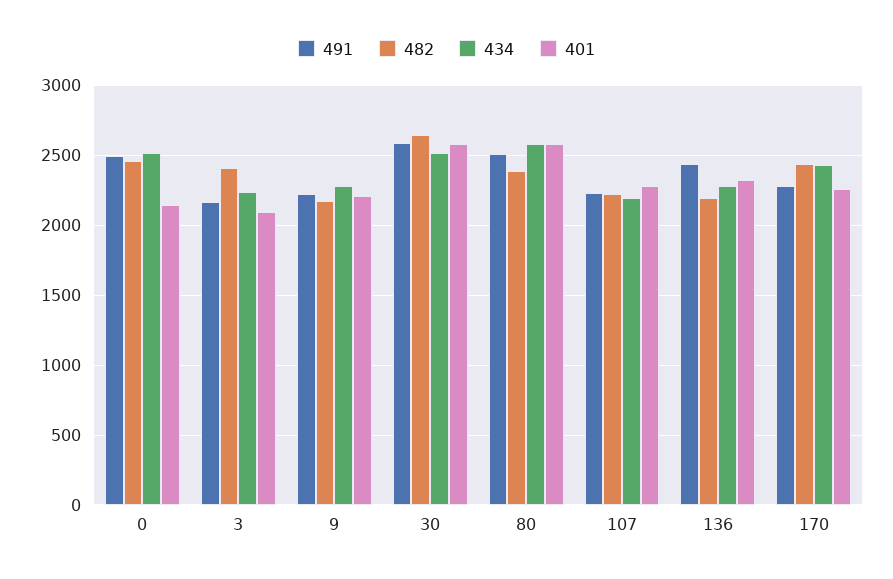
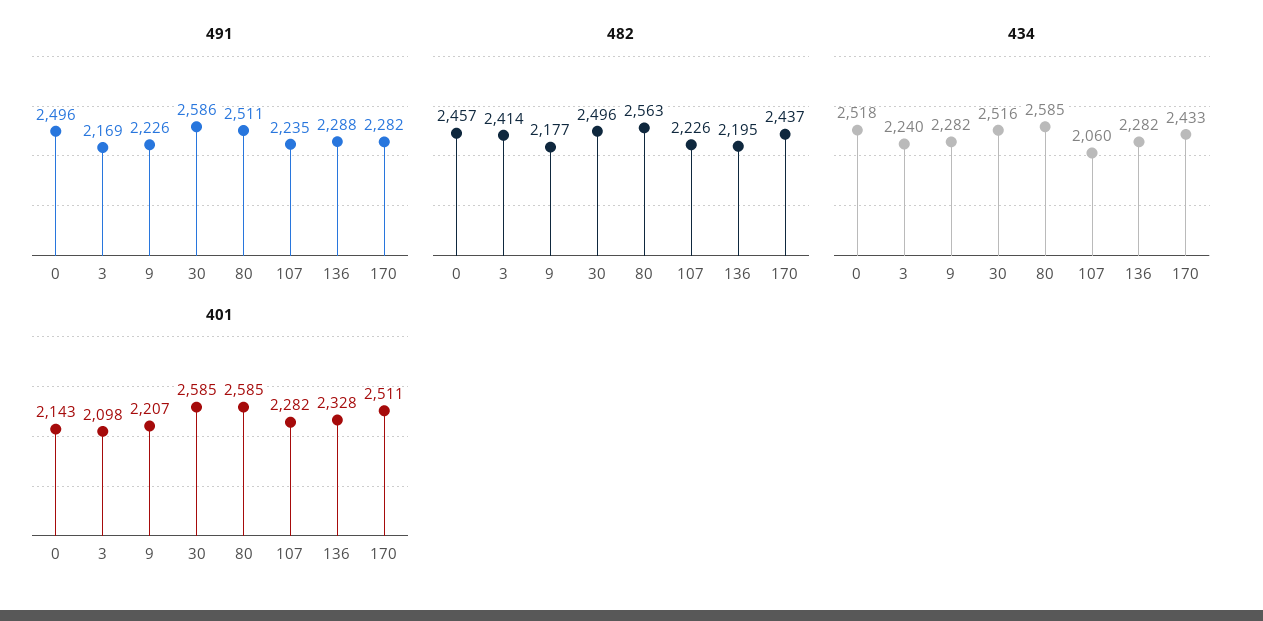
  {
    "491": {
      "0": 2496,
      "3": 2169,
      "9": 2226,
      "30": 2586,
      "80": 2511,
      "107": 2235,
-     "136": 2450,
+     "136": 2288,
      "170": 2282
    },
    "482": {
      "0": 2457,
      "3": 2414,
      "9": 2177,
-     "30": 2650,
+     "30": 2496,
-     "80": 2400,
+     "80": 2563,
      "107": 2226,
      "136": 2195,
      "170": 2437
    },
    "434": {
      "0": 2518,
      "3": 2240,
      "9": 2282,
      "30": 2516,
      "80": 2585,
-     "107": 2200,
+     "107": 2060,
      "136": 2282,
      "170": 2433
    },
    "401": {
      "0": 2143,
      "3": 2098,
      "9": 2207,
      "30": 2585,
      "80": 2585,
      "107": 2282,
      "136": 2328,
-     "170": 2250
+     "170": 2511
    }
  }

